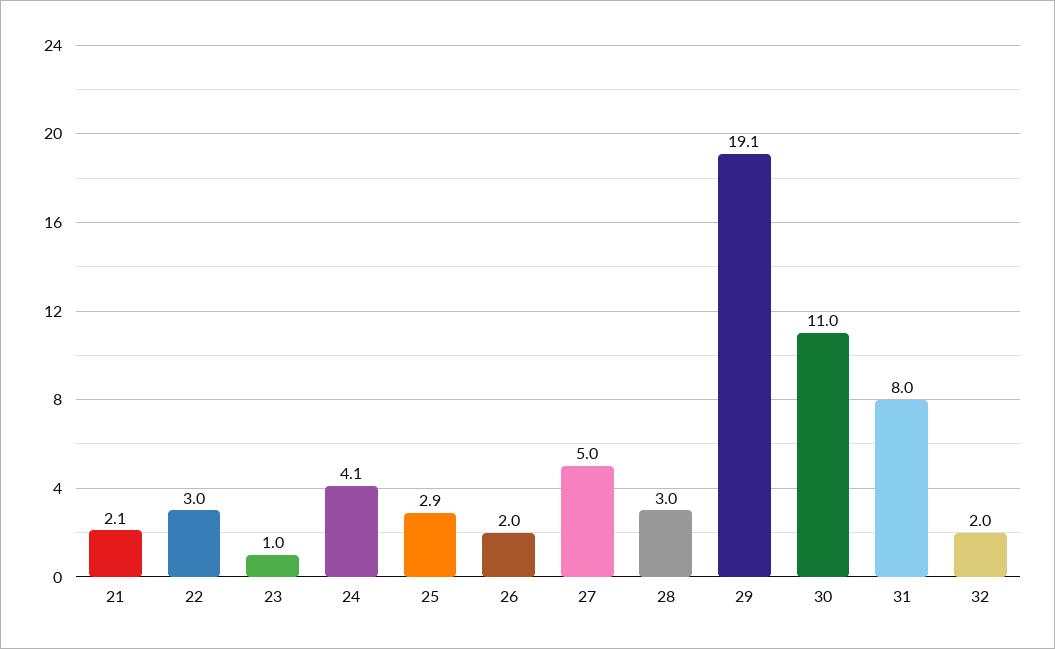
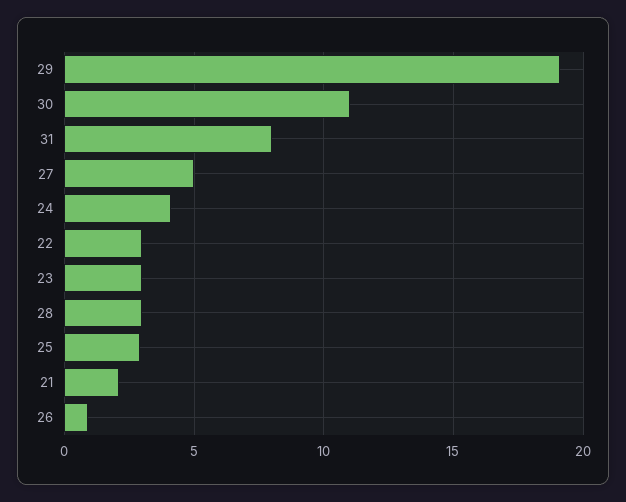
  {
    "21": 2.1,
    "22": 3,
-   "23": 1,
+   "23": 3,
    "24": 4.1,
    "25": 2.9,
-   "26": 2,
+   "26": 1,
    "27": 5,
    "28": 3,
    "29": 19.1,
    "30": 11,
-   "31": 8,
+   "31": 8
-   "32": 2
  }

